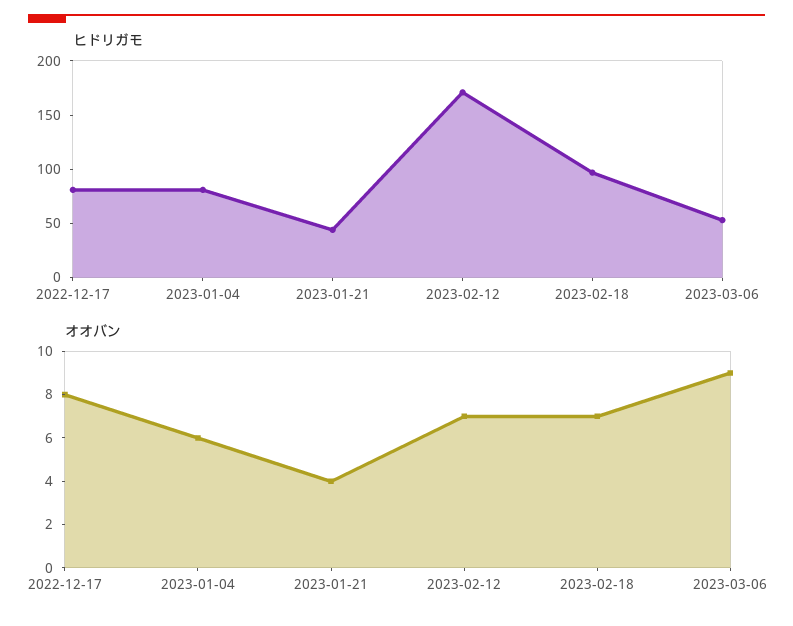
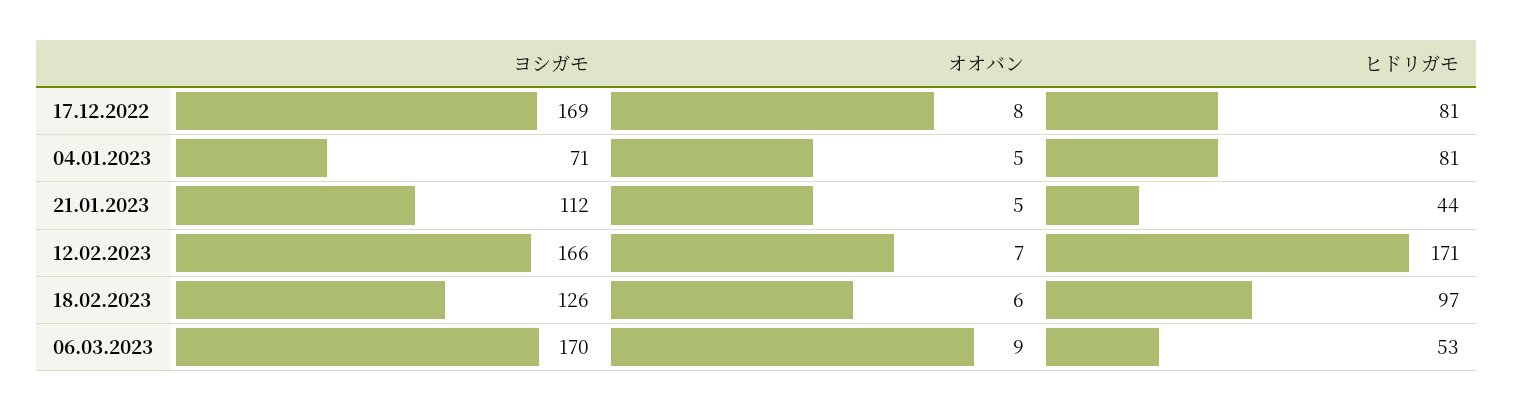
  {
    "ヒドリガモ": {
      "2022-12-17": 81,
      "2023-01-04": 81,
      "2023-01-21": 44,
      "2023-02-12": 171,
      "2023-02-18": 97,
      "2023-03-06": 53
    },
    "オオバン": {
      "2022-12-17": 8,
-     "2023-01-04": 6,
+     "2023-01-04": 5,
-     "2023-01-21": 4,
+     "2023-01-21": 5,
      "2023-02-12": 7,
-     "2023-02-18": 7,
+     "2023-02-18": 6,
      "2023-03-06": 9
-   }
+   },
+   "ヨシガモ": {
+     "2022-12-17": 169,
+     "2023-01-04": 71,
+     "2023-01-21": 112,
+     "2023-02-12": 166,
+     "2023-02-18": 126,
+     "2023-03-06": 170
+   }
  }

